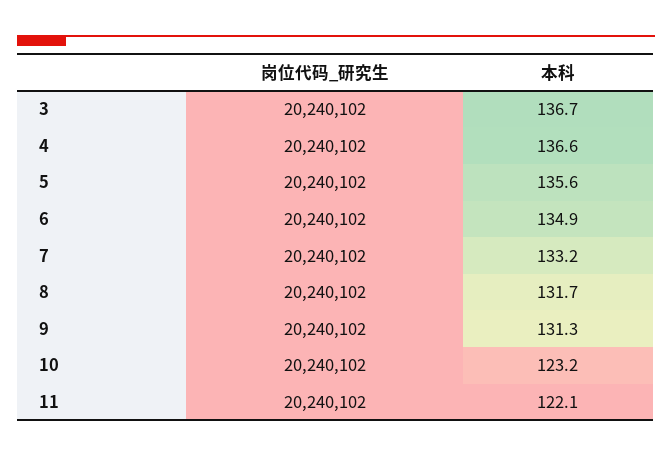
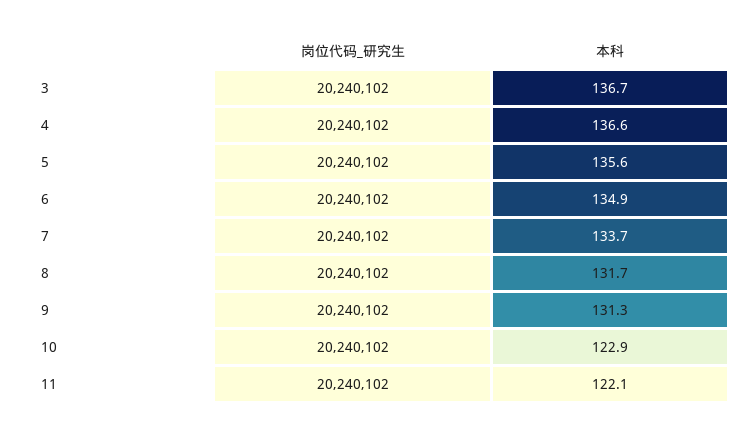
  {
    "岗位代码_研究生": {
      "3": 20240102,
      "4": 20240102,
      "5": 20240102,
      "6": 20240102,
      "7": 20240102,
      "8": 20240102,
      "9": 20240102,
      "10": 20240102,
      "11": 20240102
    },
    "本科": {
      "3": 136.7,
      "4": 136.6,
      "5": 135.6,
      "6": 134.9,
-     "7": 133.2,
+     "7": 133.7,
      "8": 131.7,
      "9": 131.3,
-     "10": 123.2,
+     "10": 122.9,
      "11": 122.1
    }
  }

